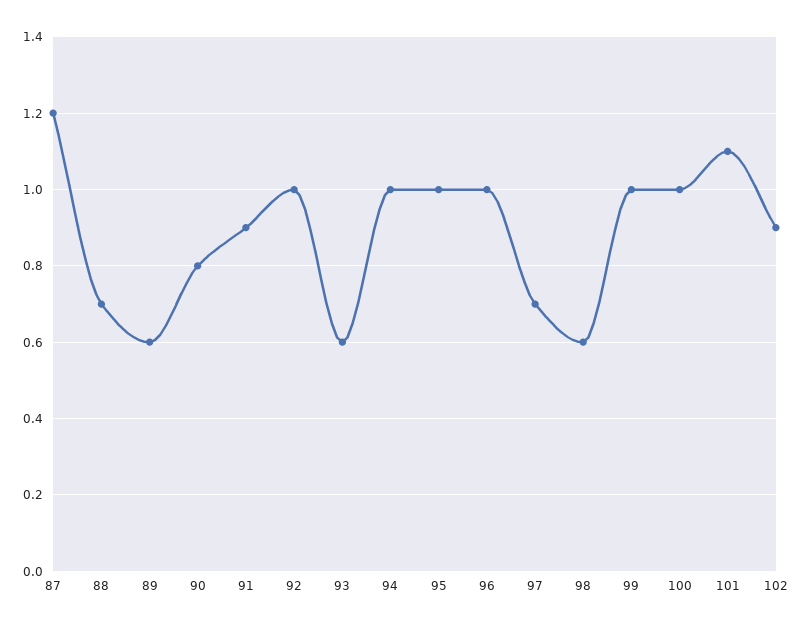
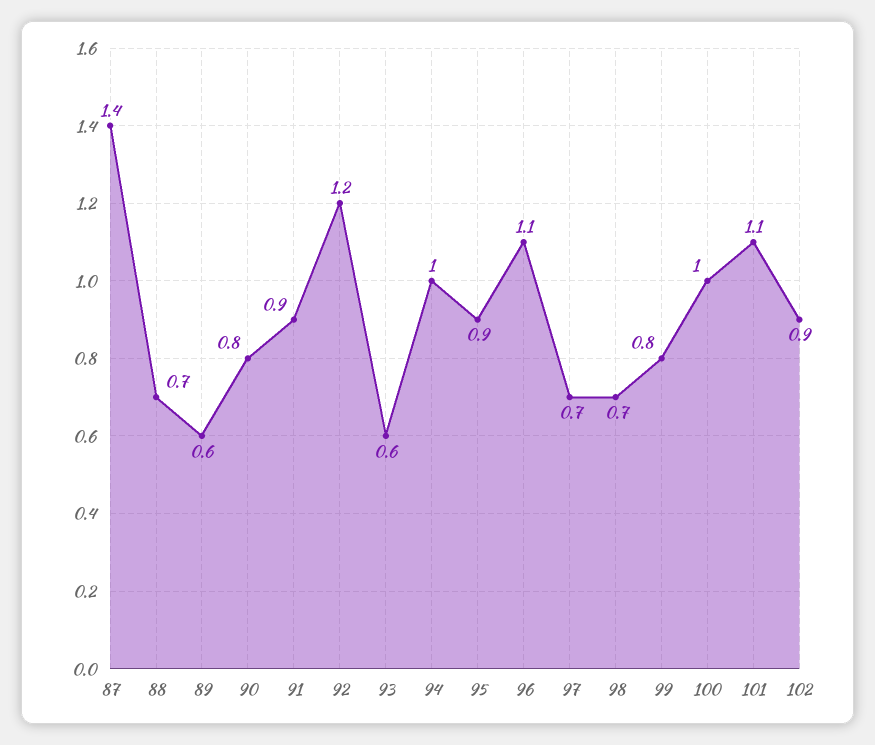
  {
-   "87": 1.2,
+   "87": 1.4,
    "88": 0.7,
    "89": 0.6,
    "90": 0.8,
    "91": 0.9,
-   "92": 1,
+   "92": 1.2,
    "93": 0.6,
    "94": 1,
-   "95": 1,
+   "95": 0.9,
-   "96": 1,
+   "96": 1.1,
    "97": 0.7,
-   "98": 0.6,
+   "98": 0.7,
-   "99": 1,
+   "99": 0.8,
    "100": 1,
    "101": 1.1,
    "102": 0.9
  }

